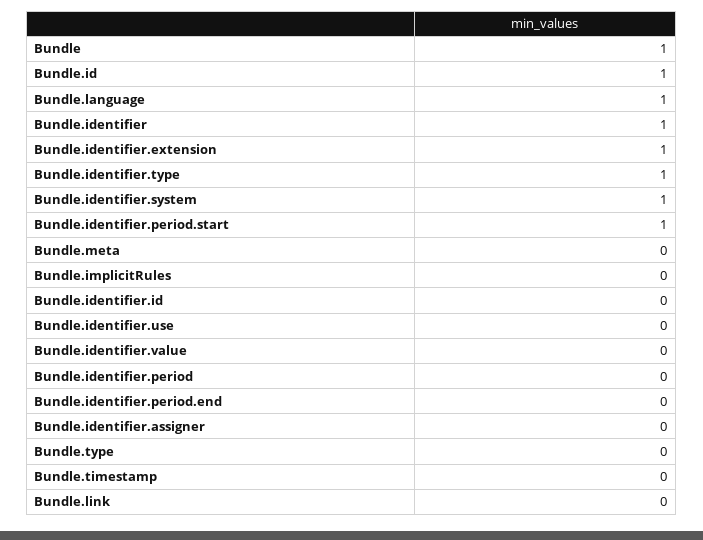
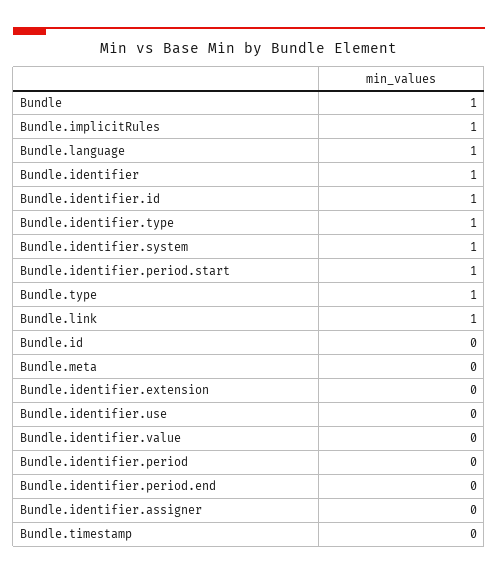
  {
    "Bundle": 1,
-   "Bundle.id": 1,
+   "Bundle.id": 0,
    "Bundle.language": 1,
    "Bundle.identifier": 1,
-   "Bundle.identifier.extension": 1,
+   "Bundle.identifier.extension": 0,
    "Bundle.identifier.type": 1,
    "Bundle.identifier.system": 1,
    "Bundle.identifier.period.start": 1,
    "Bundle.meta": 0,
-   "Bundle.implicitRules": 0,
+   "Bundle.implicitRules": 1,
-   "Bundle.identifier.id": 0,
+   "Bundle.identifier.id": 1,
    "Bundle.identifier.use": 0,
    "Bundle.identifier.value": 0,
    "Bundle.identifier.period": 0,
    "Bundle.identifier.period.end": 0,
    "Bundle.identifier.assigner": 0,
-   "Bundle.type": 0,
+   "Bundle.type": 1,
    "Bundle.timestamp": 0,
-   "Bundle.link": 0
+   "Bundle.link": 1
  }

